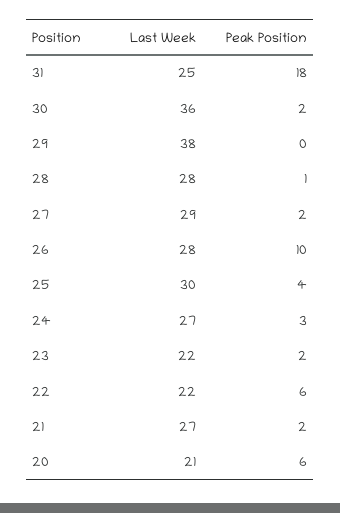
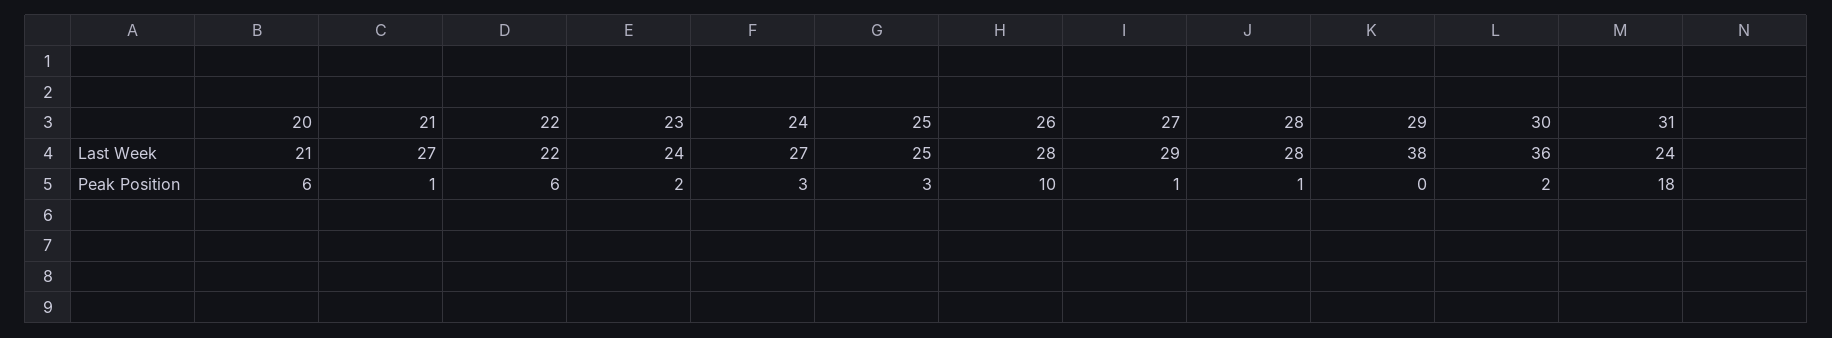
  {
    "Last Week": {
-     "31": 25,
+     "31": 24,
      "30": 36,
      "29": 38,
      "28": 28,
      "27": 29,
      "26": 28,
-     "25": 30,
+     "25": 25,
      "24": 27,
-     "23": 22,
+     "23": 24,
      "22": 22,
      "21": 27,
      "20": 21
    },
    "Peak Position": {
      "31": 18,
      "30": 2,
      "29": 0,
      "28": 1,
-     "27": 2,
+     "27": 1,
      "26": 10,
-     "25": 4,
+     "25": 3,
      "24": 3,
      "23": 2,
      "22": 6,
-     "21": 2,
+     "21": 1,
      "20": 6
    }
  }

